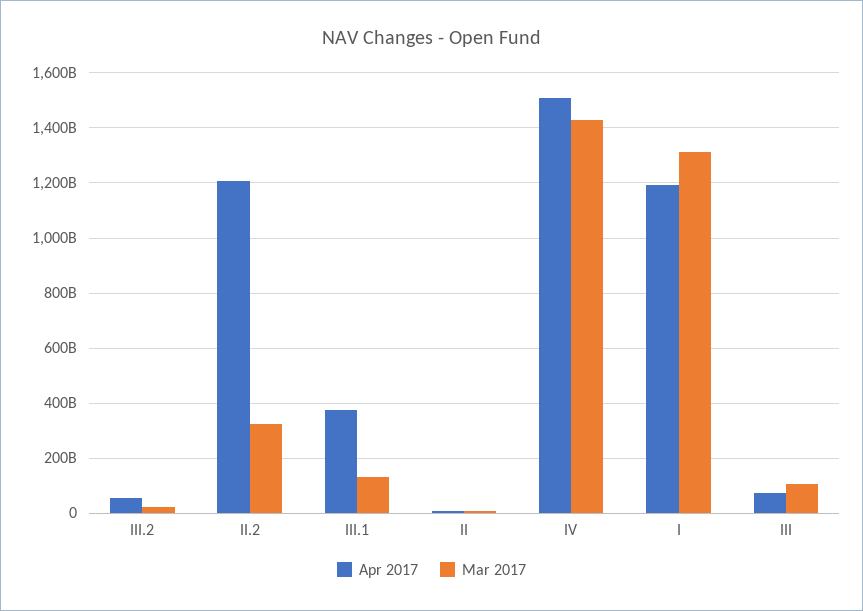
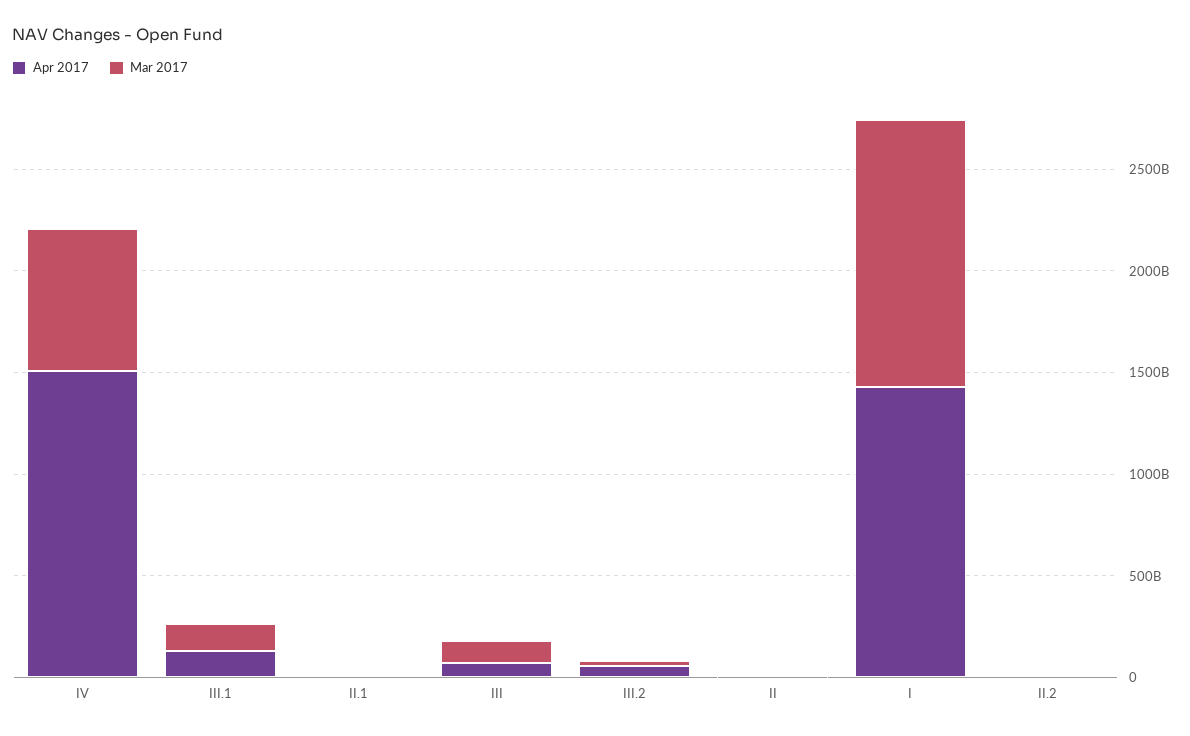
  {
    "Apr 2017": {
      "III.2": 50000000000,
-     "II.2": 1200000000000,
+     "II.2": 0,
-     "III.1": 375000000000,
+     "III.1": 100000000000,
      "II": 0,
      "IV": 1500000000000,
-     "I": 1200000000000,
+     "I": 1400000000000,
-     "III": 75000000000
+     "III": 75000000000,
+     "II.1": 0
    },
    "Mar 2017": {
      "III.2": 25000000000,
-     "II.2": 325000000000,
+     "II.2": 0,
      "III.1": 125000000000,
      "II": 0,
-     "IV": 1425000000000,
+     "IV": 700000000000,
      "I": 1325000000000,
-     "III": 100000000000
+     "III": 100000000000,
+     "II.1": 0
    }
  }

